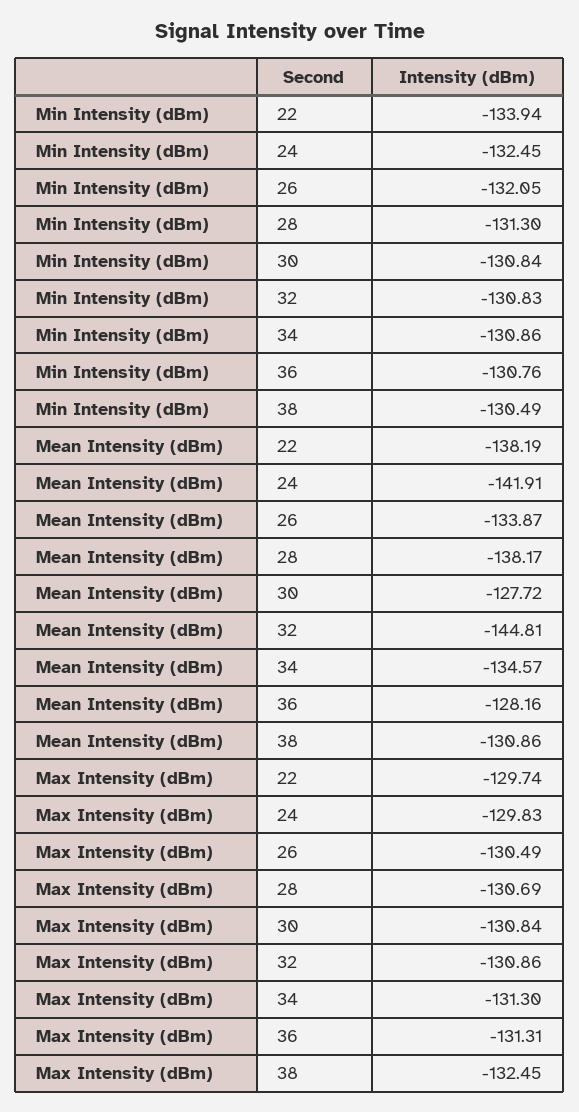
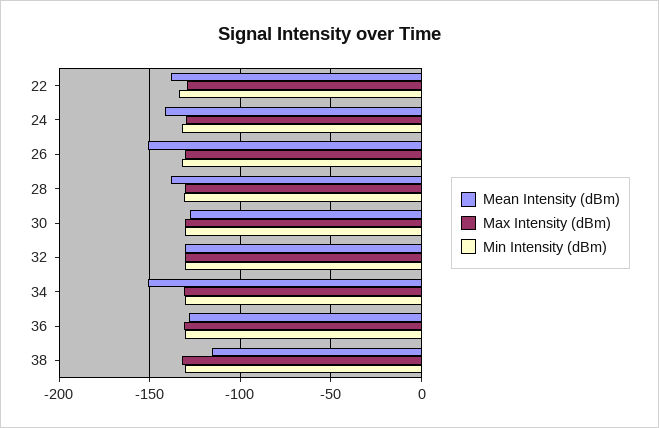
  {
    "Min Intensity (dBm)": {
      "22": -133.94,
      "24": -132.45,
      "26": -132.05,
      "28": -131.3,
      "30": -130.84,
      "32": -130.83,
      "34": -130.86,
      "36": -130.76,
      "38": -130.49
    },
    "Mean Intensity (dBm)": {
      "22": -138.19,
      "24": -141.91,
-     "26": -133.87,
+     "26": -150,
      "28": -138.17,
      "30": -127.72,
-     "32": -144.81,
+     "32": -130,
-     "34": -134.57,
+     "34": -150,
      "36": -128.16,
-     "38": -130.86
+     "38": -115
    },
    "Max Intensity (dBm)": {
      "22": -129.74,
      "24": -129.83,
      "26": -130.49,
      "28": -130.69,
      "30": -130.84,
      "32": -130.86,
      "34": -131.3,
      "36": -131.31,
      "38": -132.45
    }
  }

